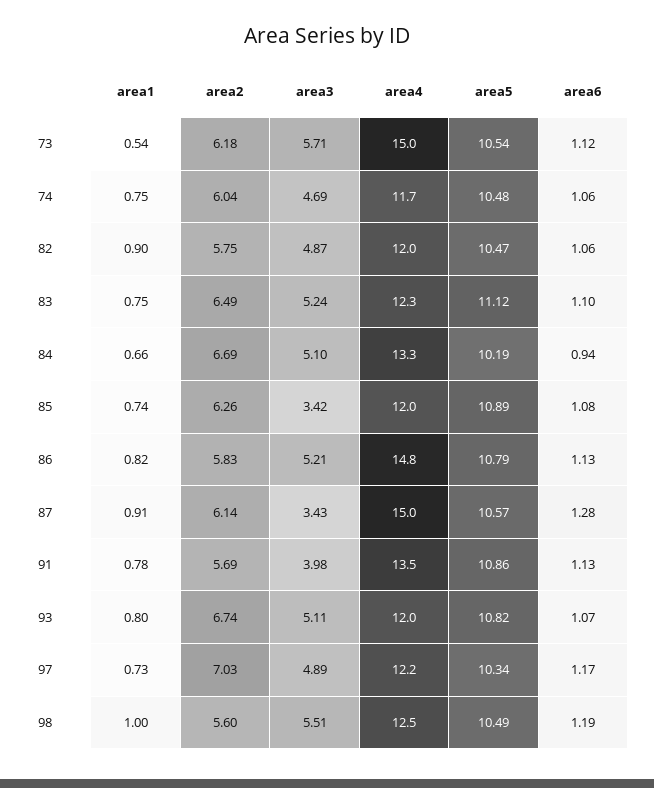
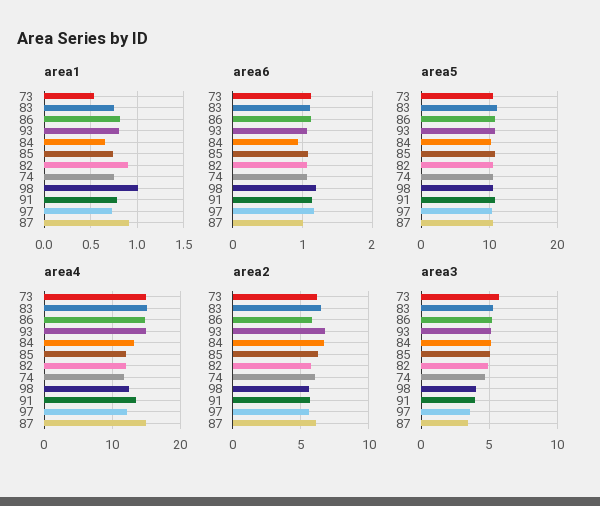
  {
    "area1": {
      "73": 0.54,
      "74": 0.75,
      "82": 0.9,
      "83": 0.75,
      "84": 0.66,
      "85": 0.74,
      "86": 0.82,
      "87": 0.91,
      "91": 0.78,
      "93": 0.8,
      "97": 0.73,
      "98": 1
    },
    "area2": {
      "73": 6.18,
      "74": 6.04,
      "82": 5.75,
      "83": 6.49,
      "84": 6.69,
      "85": 6.26,
      "86": 5.83,
      "87": 6.14,
      "91": 5.69,
      "93": 6.74,
-     "97": 7.03,
+     "97": 5.5,
      "98": 5.6
    },
    "area3": {
      "73": 5.71,
      "74": 4.69,
      "82": 4.87,
      "83": 5.24,
      "84": 5.1,
-     "85": 3.42,
+     "85": 5,
      "86": 5.21,
      "87": 3.43,
      "91": 3.98,
      "93": 5.11,
-     "97": 4.89,
+     "97": 3.5,
-     "98": 5.51
+     "98": 4
    },
    "area4": {
      "73": 15,
      "74": 11.7,
      "82": 12,
-     "83": 12.3,
+     "83": 15,
      "84": 13.3,
      "85": 12,
      "86": 14.8,
      "87": 15,
      "91": 13.5,
-     "93": 12,
+     "93": 15,
      "97": 12.2,
      "98": 12.5
    },
    "area5": {
      "73": 10.54,
      "74": 10.48,
      "82": 10.47,
      "83": 11.12,
      "84": 10.19,
      "85": 10.89,
      "86": 10.79,
      "87": 10.57,
      "91": 10.86,
      "93": 10.82,
      "97": 10.34,
      "98": 10.49
    },
    "area6": {
      "73": 1.12,
      "74": 1.06,
      "82": 1.06,
      "83": 1.1,
      "84": 0.94,
      "85": 1.08,
      "86": 1.13,
-     "87": 1.28,
+     "87": 1,
      "91": 1.13,
      "93": 1.07,
      "97": 1.17,
      "98": 1.19
    }
  }

